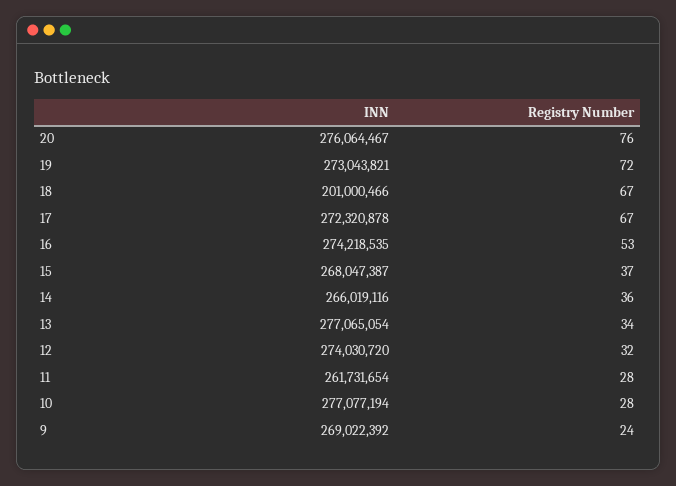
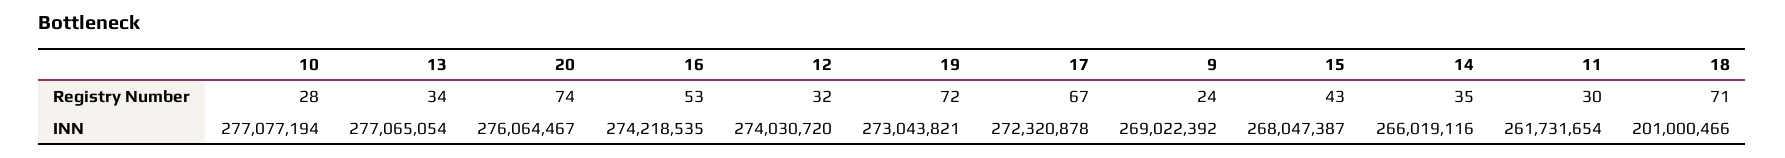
  {
    "INN": {
      "20": 276064467,
      "19": 273043821,
      "18": 201000466,
      "17": 272320878,
      "16": 274218535,
      "15": 268047387,
      "14": 266019116,
      "13": 277065054,
      "12": 274030720,
      "11": 261731654,
      "10": 277077194,
      "9": 269022392
    },
    "Registry Number": {
-     "20": 76,
+     "20": 74,
      "19": 72,
-     "18": 67,
+     "18": 71,
      "17": 67,
      "16": 53,
-     "15": 37,
+     "15": 43,
-     "14": 36,
+     "14": 35,
      "13": 34,
      "12": 32,
-     "11": 28,
+     "11": 30,
      "10": 28,
      "9": 24
    }
  }

